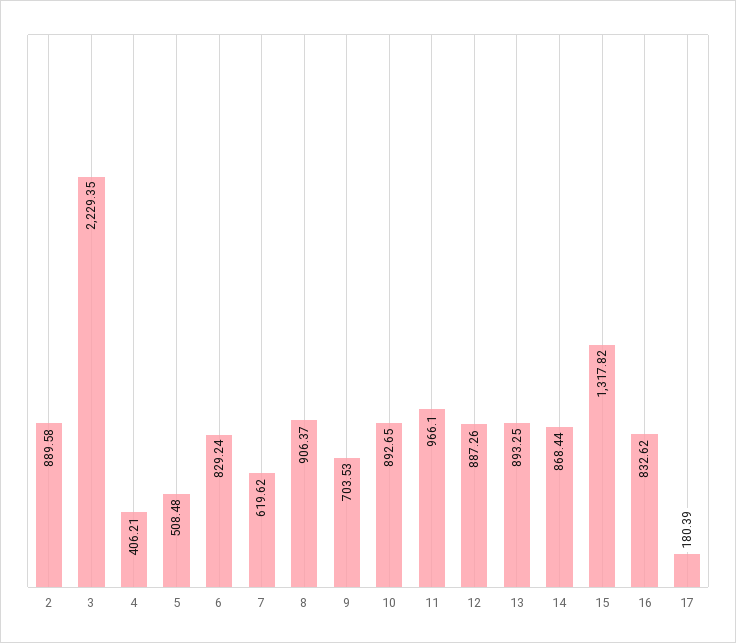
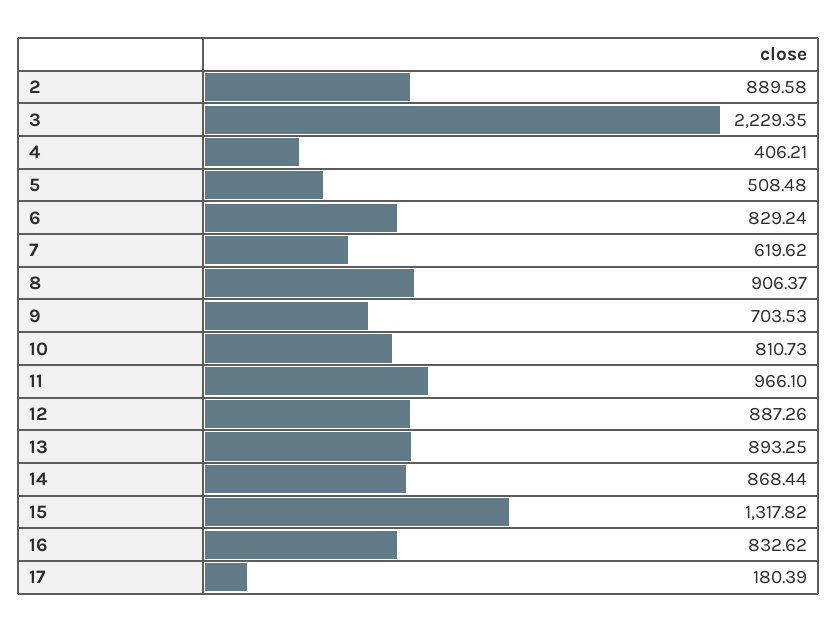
  {
    "2": 889.58,
    "3": 2229.35,
    "4": 406.21,
    "5": 508.48,
    "6": 829.24,
    "7": 619.62,
    "8": 906.37,
    "9": 703.53,
-   "10": 892.65,
+   "10": 810.73,
    "11": 966.1,
    "12": 887.26,
    "13": 893.25,
    "14": 868.44,
    "15": 1317.82,
    "16": 832.62,
    "17": 180.39
  }

